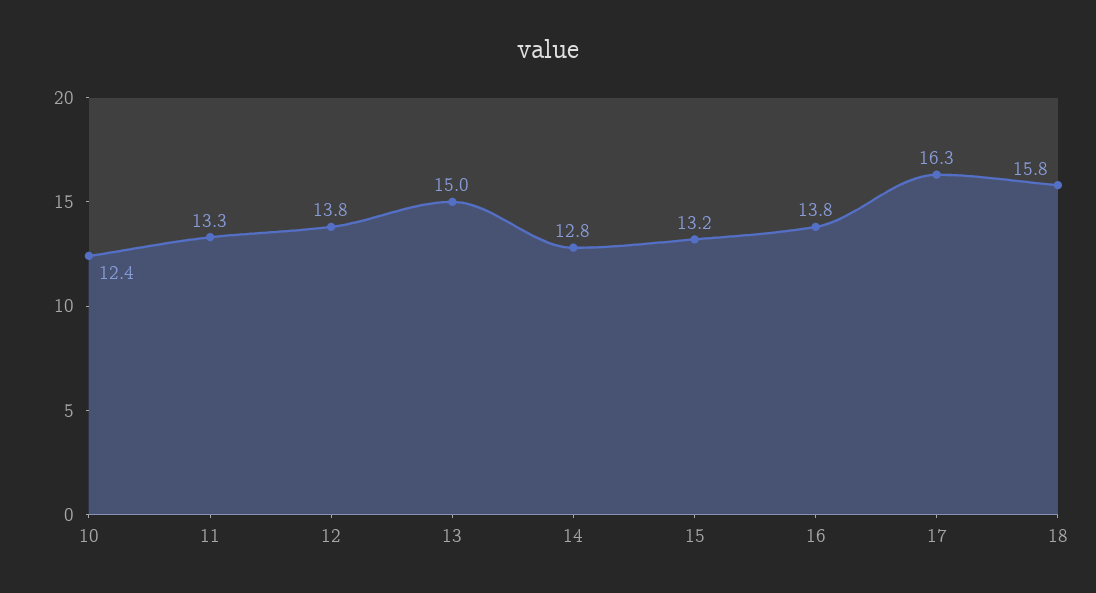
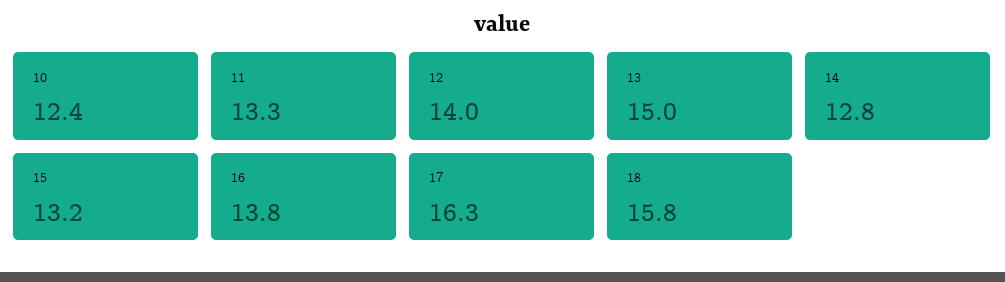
  {
    "10": 12.4,
    "11": 13.3,
-   "12": 13.8,
+   "12": 14,
    "13": 15,
    "14": 12.8,
    "15": 13.2,
    "16": 13.8,
    "17": 16.3,
    "18": 15.8
  }

